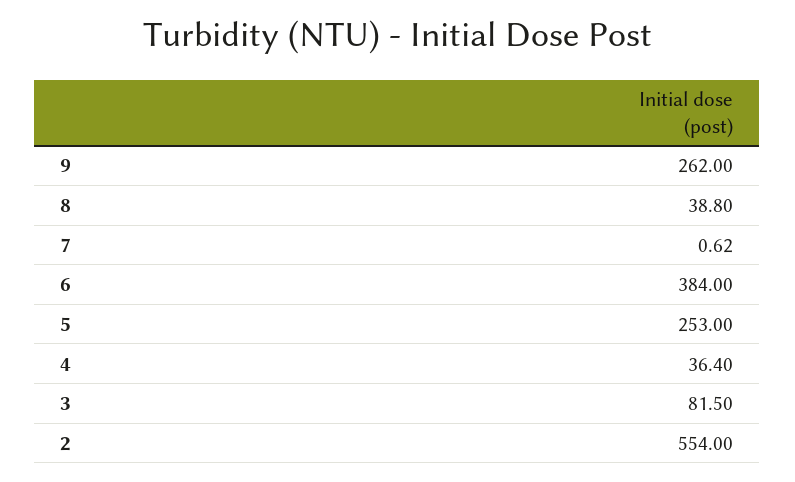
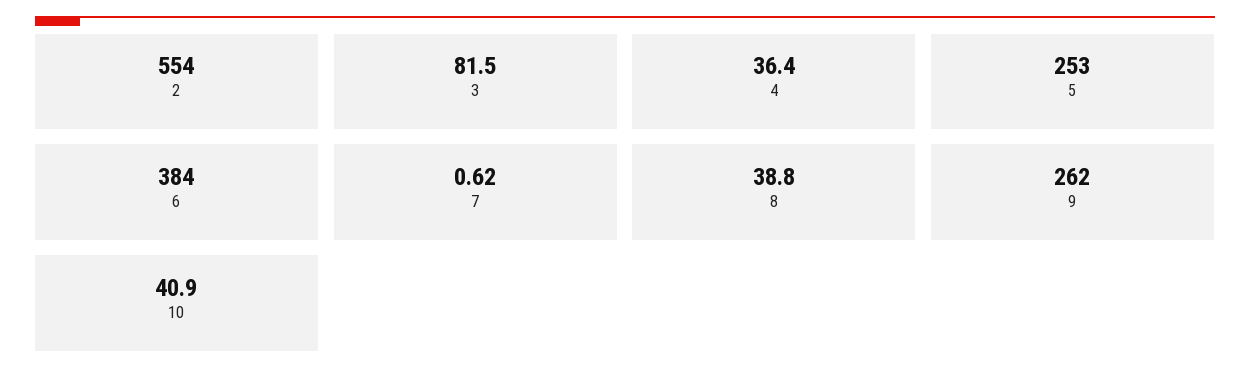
  {
    "9": 262,
    "8": 38.8,
    "7": 0.62,
    "6": 384,
    "5": 253,
    "4": 36.4,
    "3": 81.5,
-   "2": 554
+   "2": 554,
+   "10": 40.9
  }

